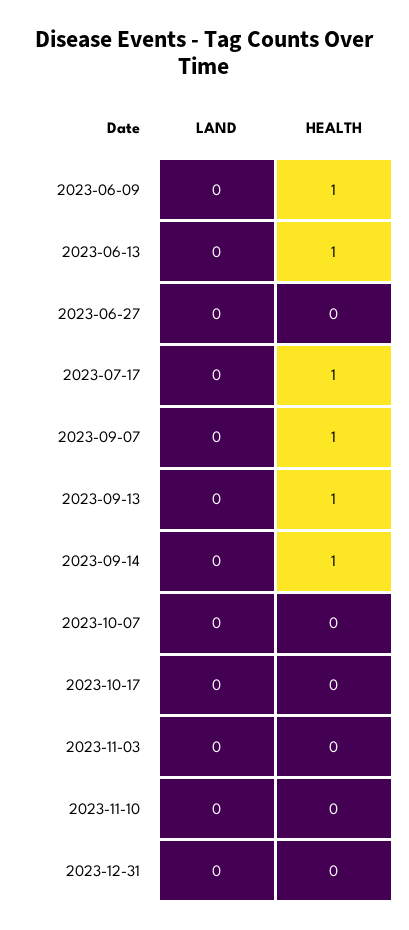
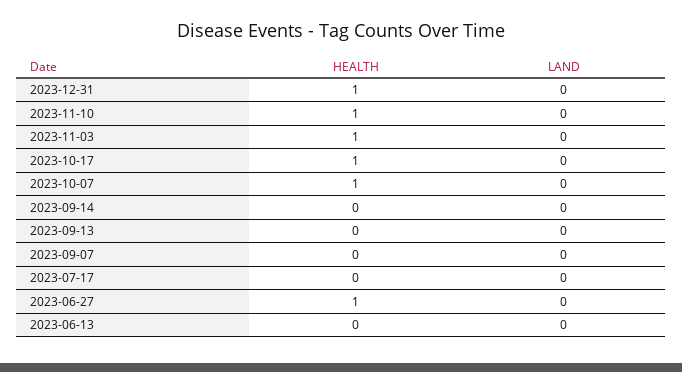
  {
    "LAND": {
-     "2023-06-09": 0,
      "2023-06-13": 0,
      "2023-06-27": 0,
      "2023-07-17": 0,
      "2023-09-07": 0,
      "2023-09-13": 0,
      "2023-09-14": 0,
      "2023-10-07": 0,
      "2023-10-17": 0,
      "2023-11-03": 0,
      "2023-11-10": 0,
      "2023-12-31": 0
    },
    "HEALTH": {
-     "2023-06-09": 1,
-     "2023-06-13": 1,
+     "2023-06-13": 0,
-     "2023-06-27": 0,
+     "2023-06-27": 1,
-     "2023-07-17": 1,
+     "2023-07-17": 0,
-     "2023-09-07": 1,
+     "2023-09-07": 0,
-     "2023-09-13": 1,
+     "2023-09-13": 0,
-     "2023-09-14": 1,
+     "2023-09-14": 0,
-     "2023-10-07": 0,
+     "2023-10-07": 1,
-     "2023-10-17": 0,
+     "2023-10-17": 1,
-     "2023-11-03": 0,
+     "2023-11-03": 1,
-     "2023-11-10": 0,
+     "2023-11-10": 1,
-     "2023-12-31": 0
+     "2023-12-31": 1
    }
  }

